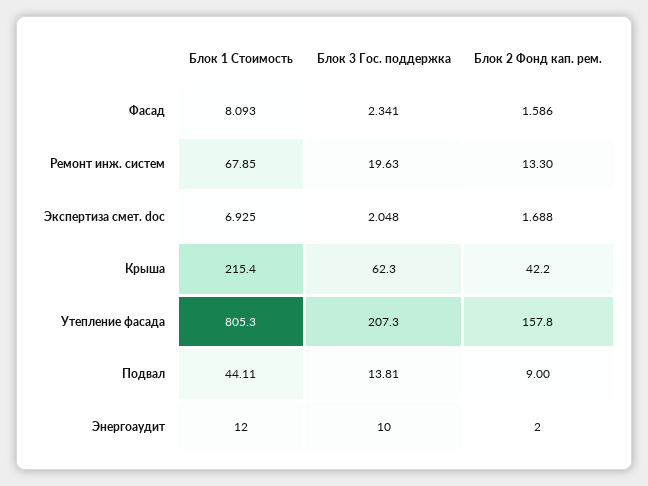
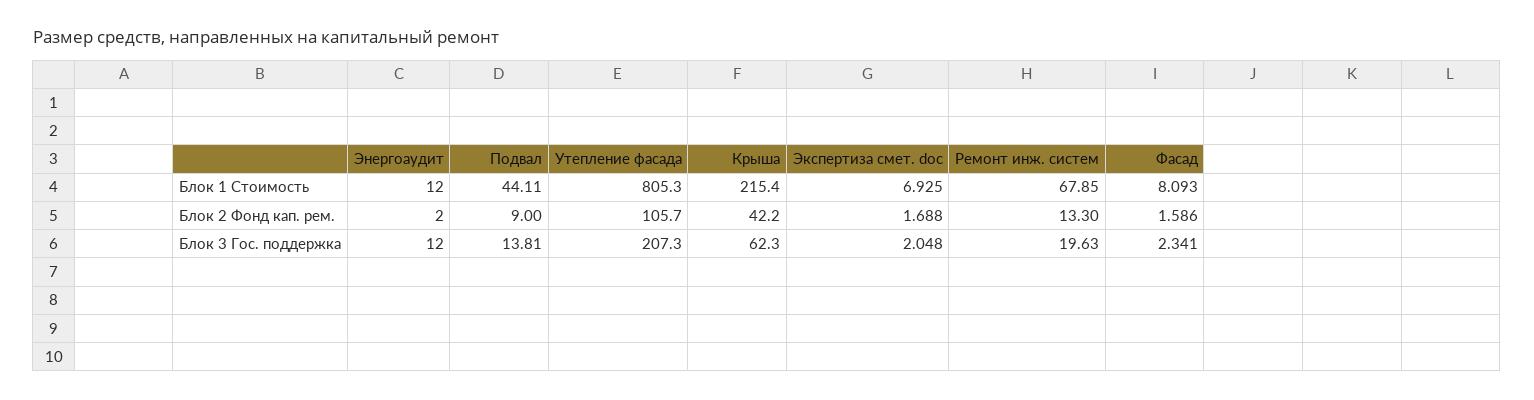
  {
    "Блок 1 Стоимость": {
      "Фасад": 8.093,
      "Ремонт инж. систем": 67.85,
      "Экспертиза смет. doc": 6.925,
      "Крыша": 215.4,
      "Утепление фасада": 805.3,
      "Подвал": 44.11,
      "Энергоаудит": 12
    },
    "Блок 3 Гос. поддержка": {
      "Фасад": 2.341,
      "Ремонт инж. систем": 19.63,
      "Экспертиза смет. doc": 2.048,
      "Крыша": 62.3,
      "Утепление фасада": 207.3,
      "Подвал": 13.81,
-     "Энергоаудит": 10
+     "Энергоаудит": 12
    },
    "Блок 2 Фонд кап. рем.": {
      "Фасад": 1.586,
      "Ремонт инж. систем": 13.3,
      "Экспертиза смет. doc": 1.688,
      "Крыша": 42.2,
-     "Утепление фасада": 157.8,
+     "Утепление фасада": 105.7,
      "Подвал": 9,
      "Энергоаудит": 2
    }
  }

